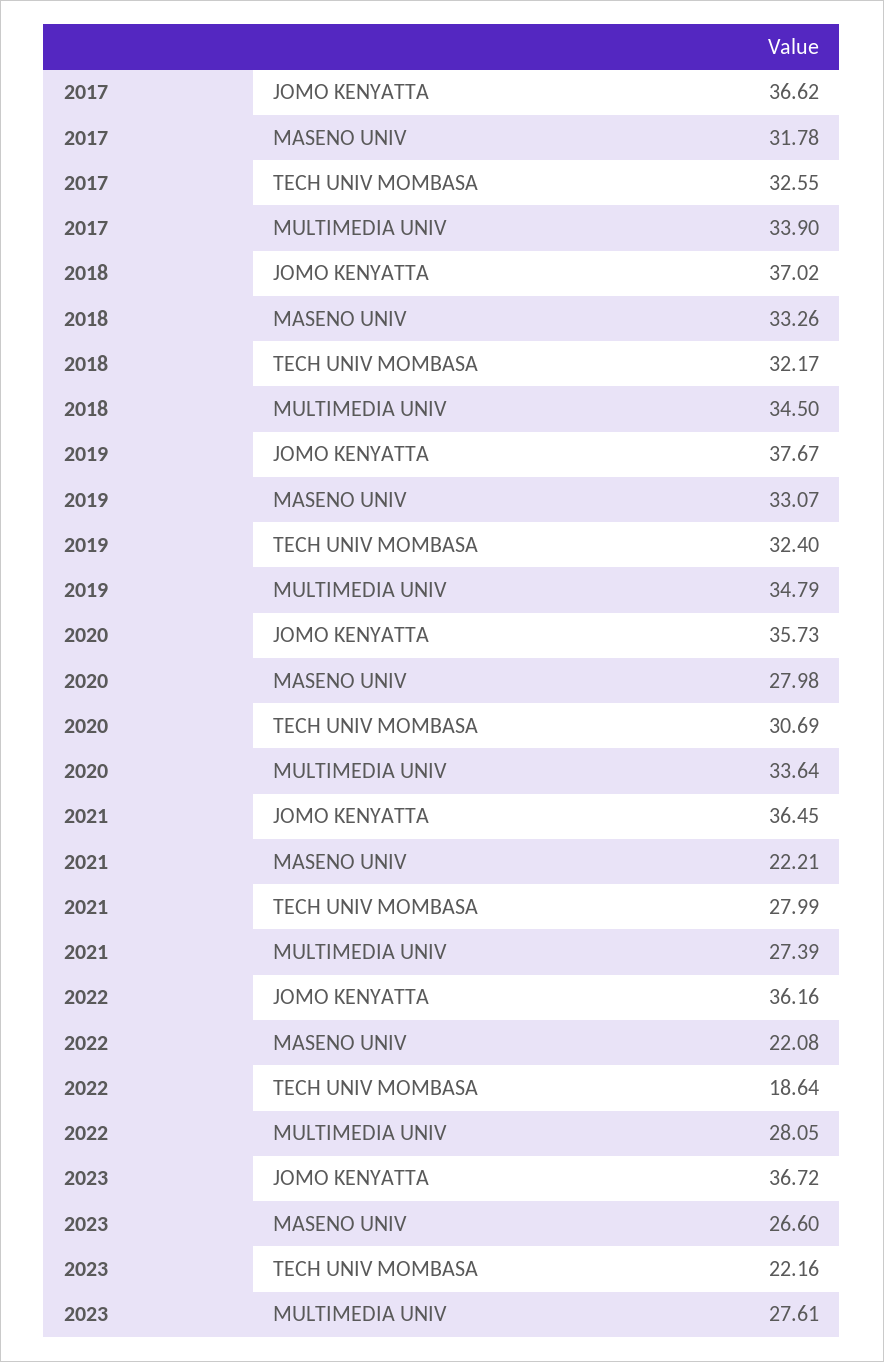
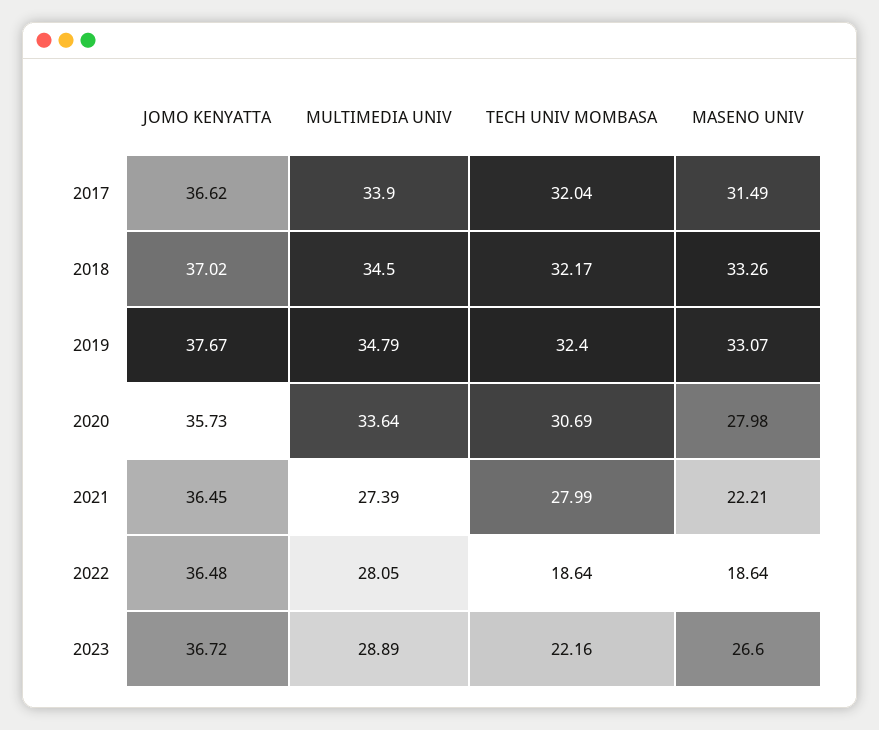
  {
    "2017": {
      "JOMO KENYATTA": 36.62,
-     "MASENO UNIV": 31.78,
+     "MASENO UNIV": 31.49,
-     "TECH UNIV MOMBASA": 32.55,
+     "TECH UNIV MOMBASA": 32.04,
      "MULTIMEDIA UNIV": 33.9
    },
    "2018": {
      "JOMO KENYATTA": 37.02,
      "MASENO UNIV": 33.26,
      "TECH UNIV MOMBASA": 32.17,
      "MULTIMEDIA UNIV": 34.5
    },
    "2019": {
      "JOMO KENYATTA": 37.67,
      "MASENO UNIV": 33.07,
      "TECH UNIV MOMBASA": 32.4,
      "MULTIMEDIA UNIV": 34.79
    },
    "2020": {
      "JOMO KENYATTA": 35.73,
      "MASENO UNIV": 27.98,
      "TECH UNIV MOMBASA": 30.69,
      "MULTIMEDIA UNIV": 33.64
    },
    "2021": {
      "JOMO KENYATTA": 36.45,
      "MASENO UNIV": 22.21,
      "TECH UNIV MOMBASA": 27.99,
      "MULTIMEDIA UNIV": 27.39
    },
    "2022": {
-     "JOMO KENYATTA": 36.16,
+     "JOMO KENYATTA": 36.48,
-     "MASENO UNIV": 22.08,
+     "MASENO UNIV": 18.64,
      "TECH UNIV MOMBASA": 18.64,
      "MULTIMEDIA UNIV": 28.05
    },
    "2023": {
      "JOMO KENYATTA": 36.72,
      "MASENO UNIV": 26.6,
      "TECH UNIV MOMBASA": 22.16,
-     "MULTIMEDIA UNIV": 27.61
+     "MULTIMEDIA UNIV": 28.89
    }
  }

